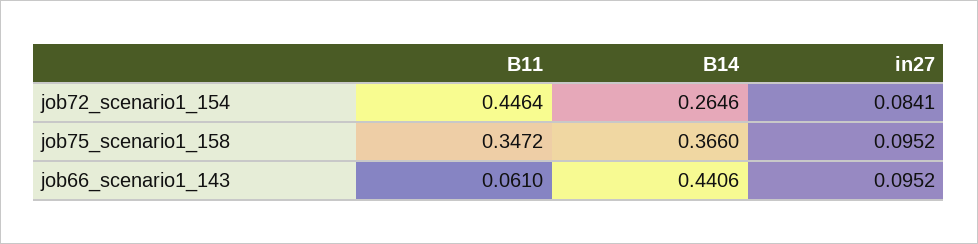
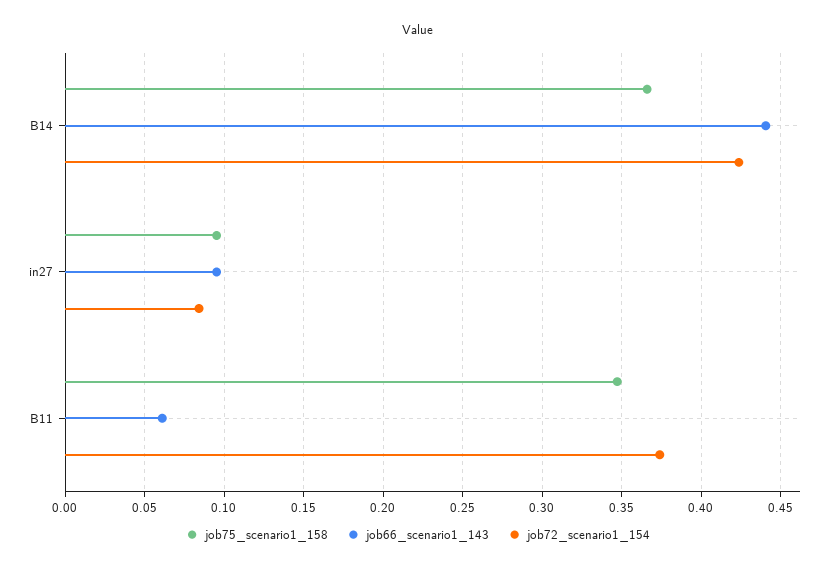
  {
    "job72_scenario1_154": {
-     "B11": 0.4464,
+     "B11": 0.375,
-     "B14": 0.2646,
+     "B14": 0.425,
      "in27": 0.0841
    },
    "job75_scenario1_158": {
      "B11": 0.3472,
      "B14": 0.366,
      "in27": 0.0952
    },
    "job66_scenario1_143": {
      "B11": 0.061,
      "B14": 0.4406,
      "in27": 0.0952
    }
  }

